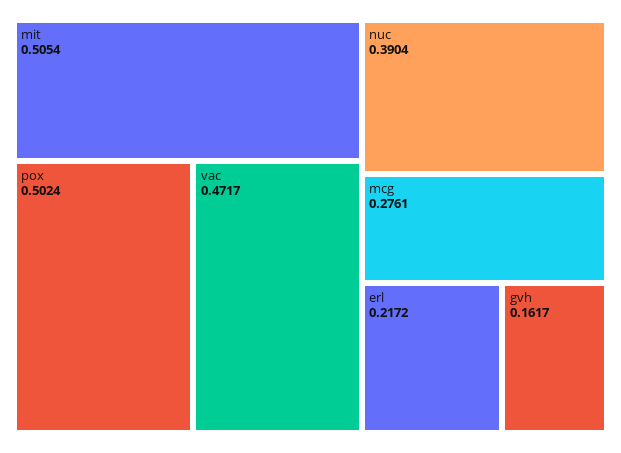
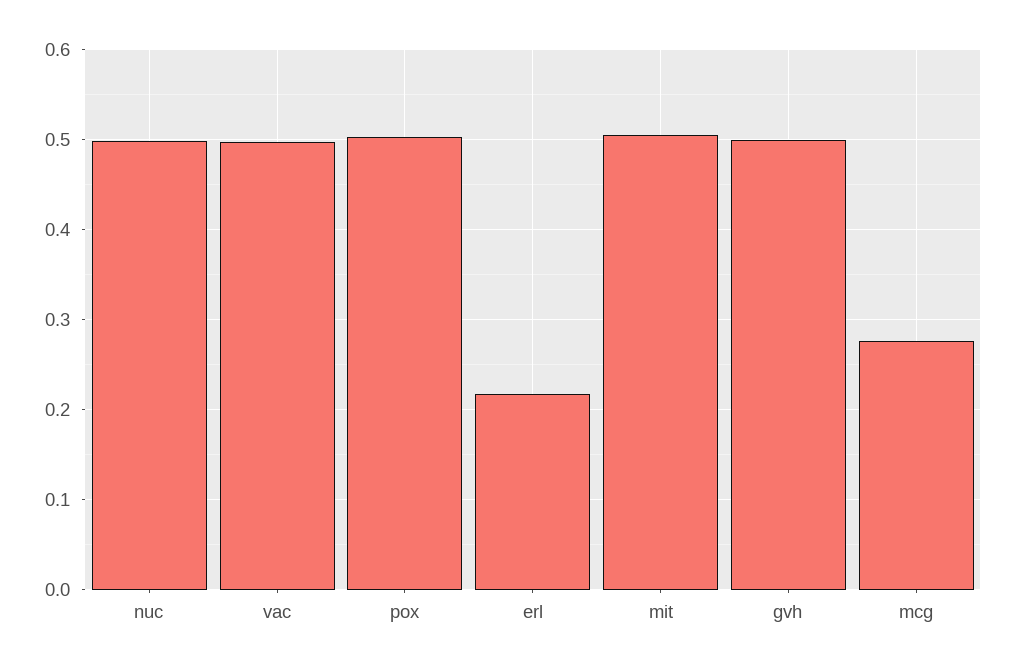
  {
    "mit": 0.5054,
    "pox": 0.5024,
-   "vac": 0.4717,
+   "vac": 0.5,
-   "nuc": 0.3904,
+   "nuc": 0.5,
    "mcg": 0.2761,
    "erl": 0.2172,
-   "gvh": 0.1617
+   "gvh": 0.5
  }

